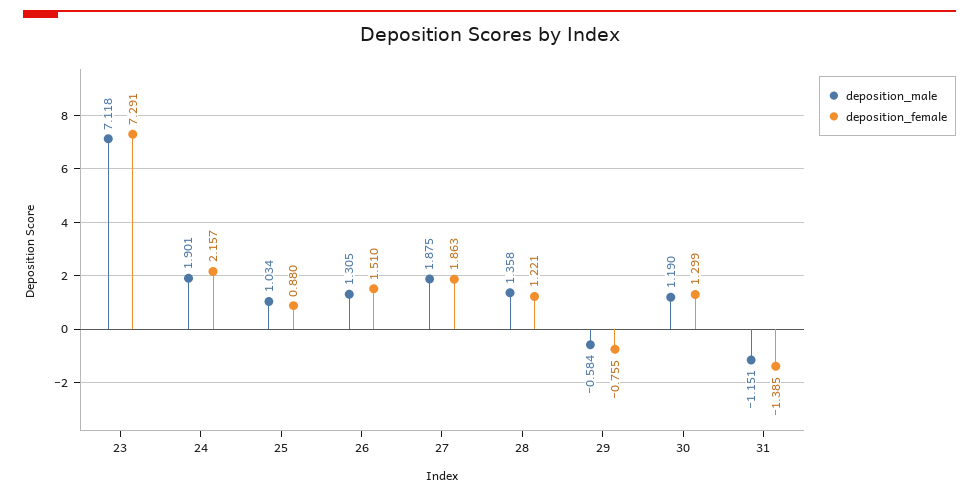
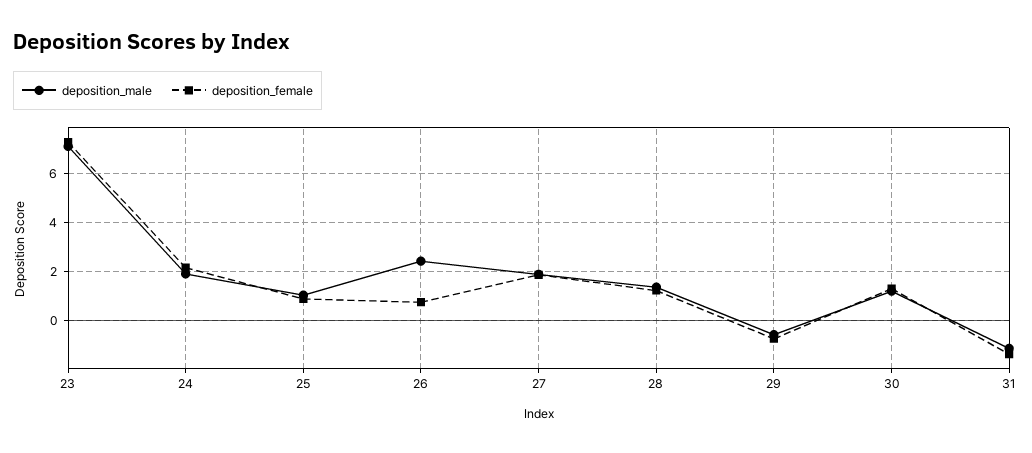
  {
    "deposition_male": {
      "23": 7.118,
      "24": 1.901,
      "25": 1.034,
-     "26": 1.305,
+     "26": 2.5,
      "27": 1.875,
      "28": 1.358,
      "29": -0.584,
      "30": 1.19,
      "31": -1.151
    },
    "deposition_female": {
      "23": 7.291,
      "24": 2.157,
      "25": 0.88,
-     "26": 1.51,
+     "26": 0.75,
      "27": 1.863,
      "28": 1.221,
      "29": -0.755,
      "30": 1.299,
      "31": -1.385
    }
  }

